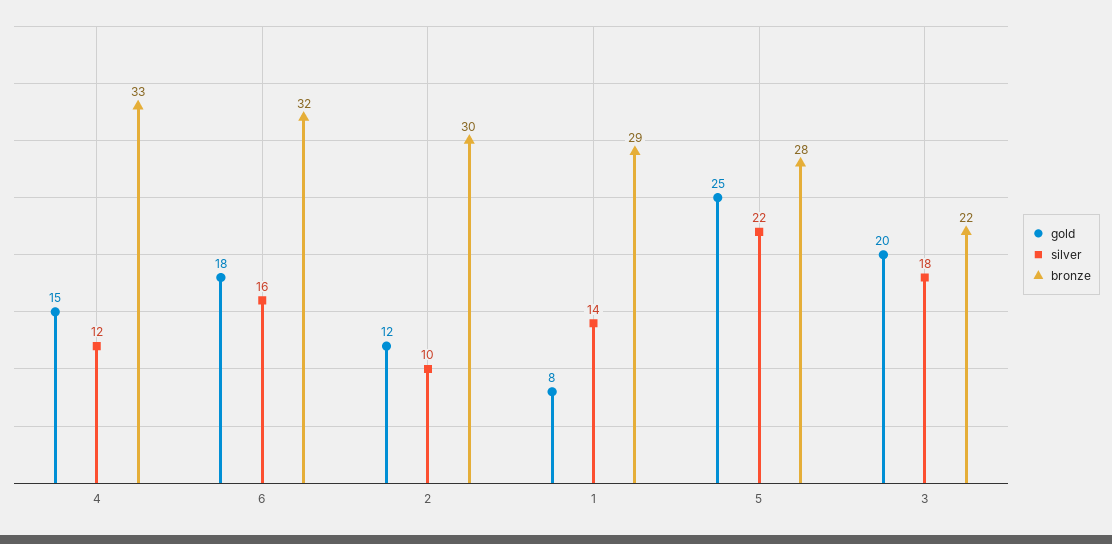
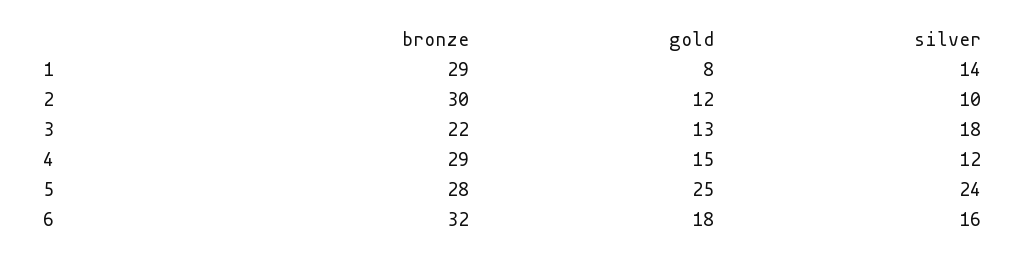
  {
    "gold": {
      "4": 15,
      "6": 18,
      "2": 12,
      "1": 8,
      "5": 25,
-     "3": 20
+     "3": 13
    },
    "silver": {
      "4": 12,
      "6": 16,
      "2": 10,
      "1": 14,
-     "5": 22,
+     "5": 24,
      "3": 18
    },
    "bronze": {
-     "4": 33,
+     "4": 29,
      "6": 32,
      "2": 30,
      "1": 29,
      "5": 28,
      "3": 22
    }
  }

